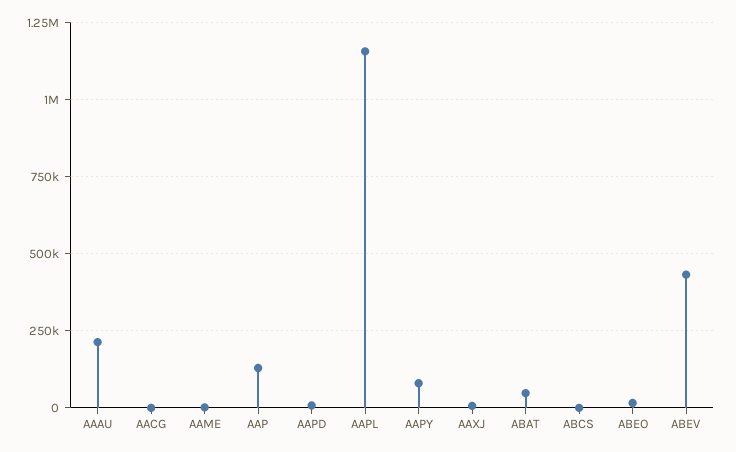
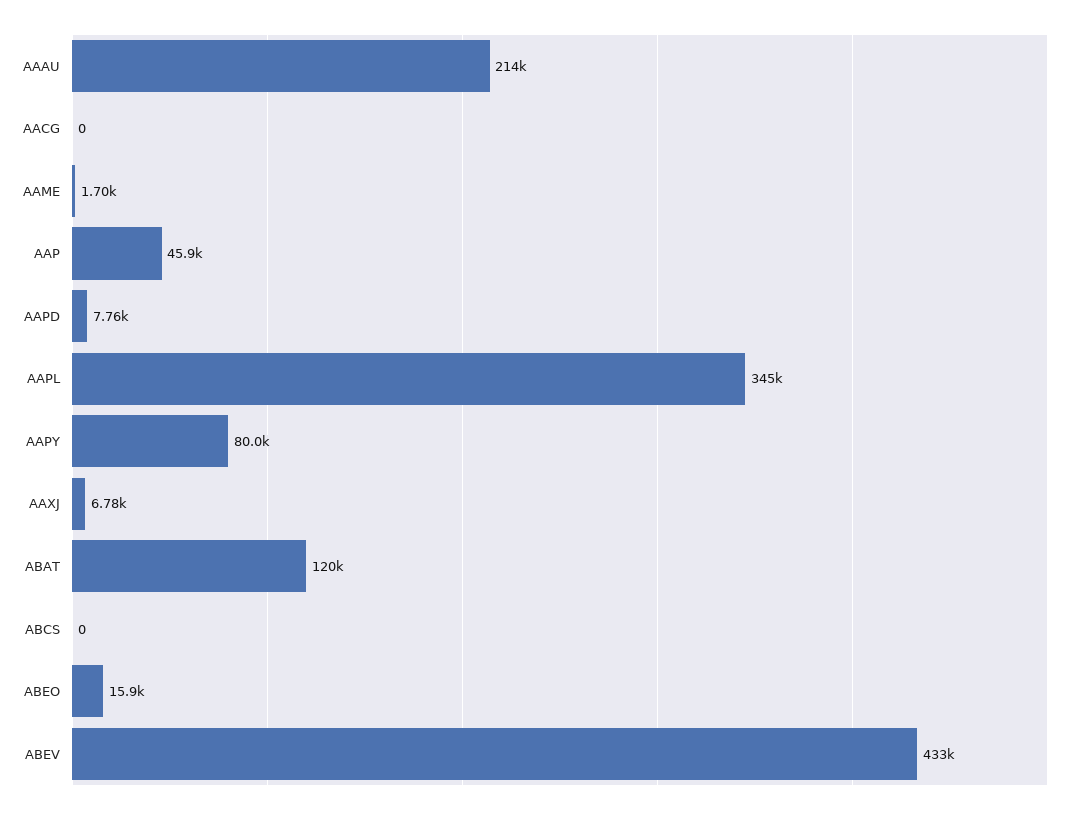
  {
    "AAAU": 214000,
    "AACG": 0,
    "AAME": 1700,
-   "AAP": 125000,
+   "AAP": 45900,
    "AAPD": 7760,
-   "AAPL": 1150000,
+   "AAPL": 345000,
    "AAPY": 80000,
    "AAXJ": 6780,
-   "ABAT": 50000,
+   "ABAT": 120000,
    "ABCS": 0,
    "ABEO": 15900,
    "ABEV": 433000
  }

